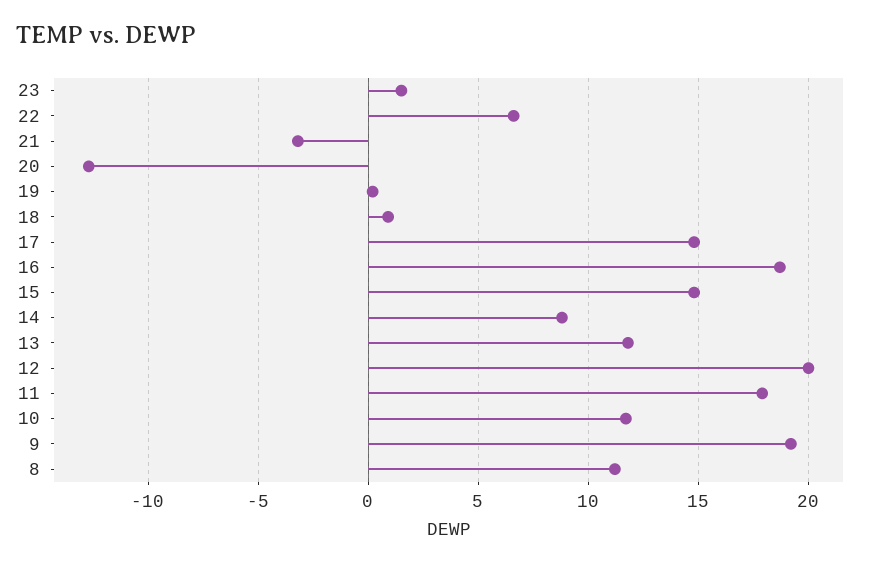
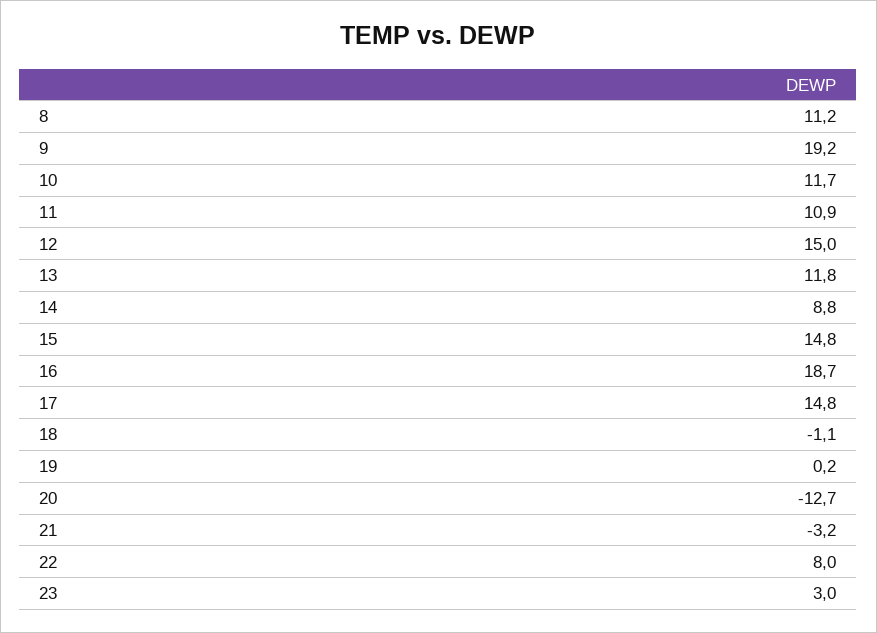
  {
-   "23": 1.5,
+   "23": 3,
-   "22": 6.5,
+   "22": 8,
    "21": -3.2,
    "20": -12.7,
    "19": 0.2,
-   "18": 1,
+   "18": -1.1,
    "17": 14.8,
    "16": 18.7,
    "15": 14.8,
    "14": 8.8,
    "13": 11.8,
-   "12": 20,
+   "12": 15,
-   "11": 18,
+   "11": 10.9,
    "10": 11.7,
    "9": 19.2,
    "8": 11.2
  }

